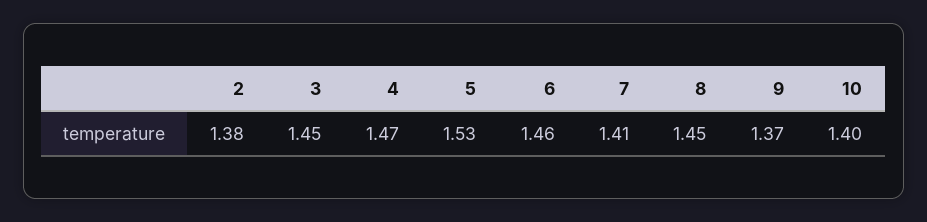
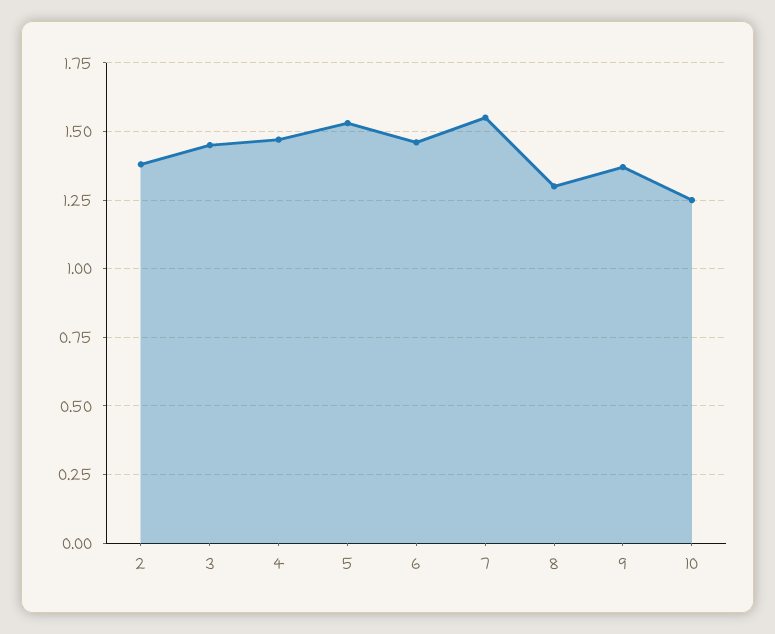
  {
    "2": 1.38,
    "3": 1.45,
    "4": 1.47,
    "5": 1.53,
    "6": 1.46,
-   "7": 1.41,
+   "7": 1.55,
-   "8": 1.45,
+   "8": 1.3,
    "9": 1.37,
-   "10": 1.4
+   "10": 1.25
  }

